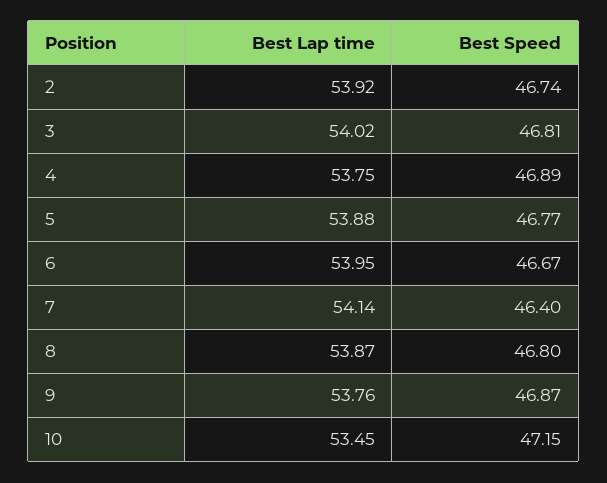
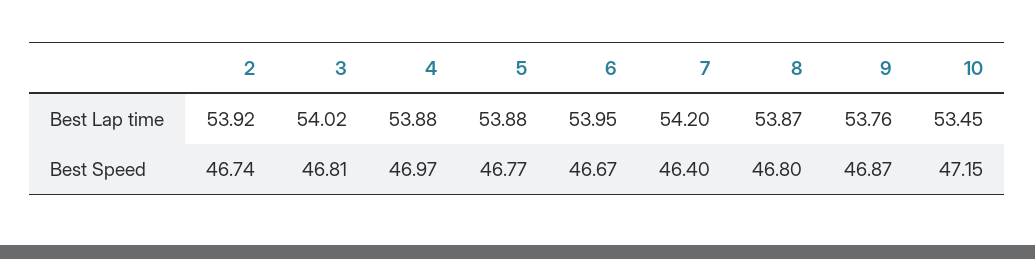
  {
    "Best Lap time": {
      "2": 53.92,
      "3": 54.02,
-     "4": 53.75,
+     "4": 53.88,
      "5": 53.88,
      "6": 53.95,
-     "7": 54.14,
+     "7": 54.2,
      "8": 53.87,
      "9": 53.76,
      "10": 53.45
    },
    "Best Speed": {
      "2": 46.74,
      "3": 46.81,
-     "4": 46.89,
+     "4": 46.97,
      "5": 46.77,
      "6": 46.67,
      "7": 46.4,
      "8": 46.8,
      "9": 46.87,
      "10": 47.15
    }
  }

